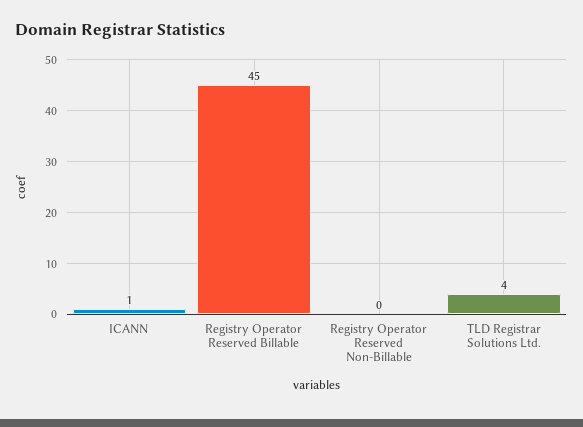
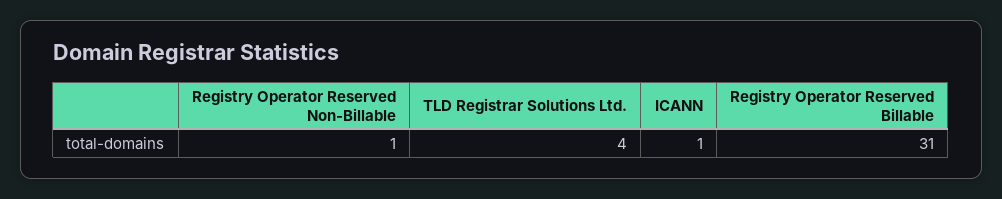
  {
    "ICANN": 1,
-   "Registry Operator Reserved Billable": 45,
+   "Registry Operator Reserved Billable": 31,
-   "Registry Operator Reserved Non-Billable": 0,
+   "Registry Operator Reserved Non-Billable": 1,
    "TLD Registrar Solutions Ltd.": 4
  }

